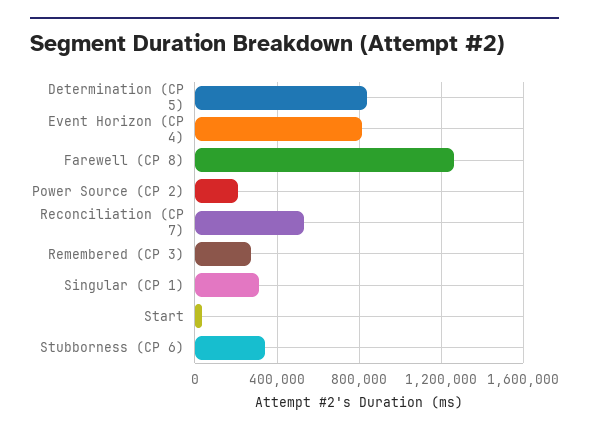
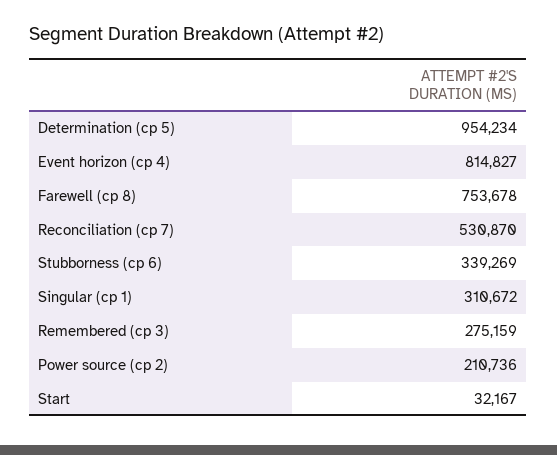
  {
-   "Determination (CP 5)": 850000,
+   "Determination (CP 5)": 954234,
    "Event Horizon (CP 4)": 814827,
-   "Farewell (CP 8)": 1250000,
+   "Farewell (CP 8)": 753678,
    "Power Source (CP 2)": 210736,
    "Reconciliation (CP 7)": 530870,
    "Remembered (CP 3)": 275159,
    "Singular (CP 1)": 310672,
    "Start": 32167,
    "Stubborness (CP 6)": 339269
  }

